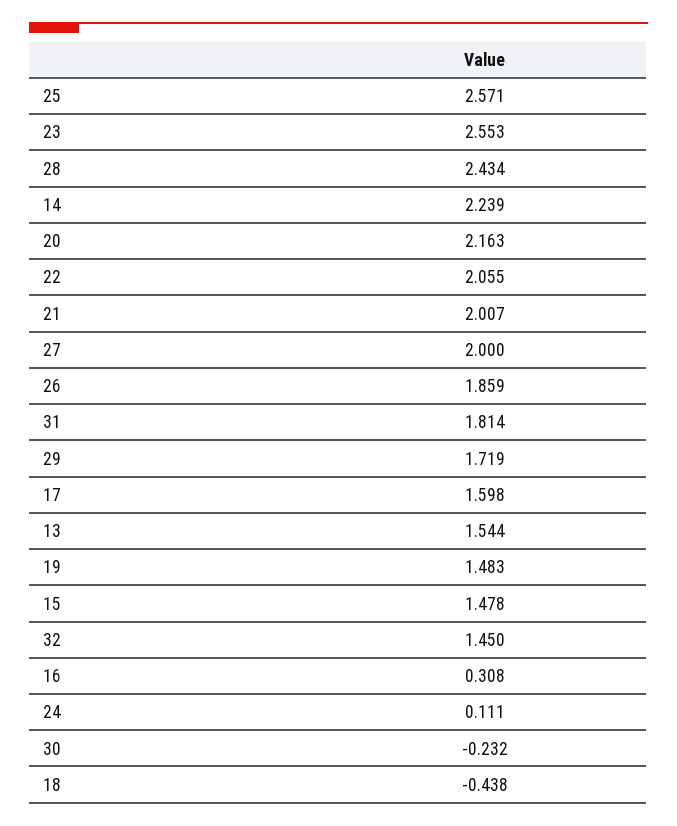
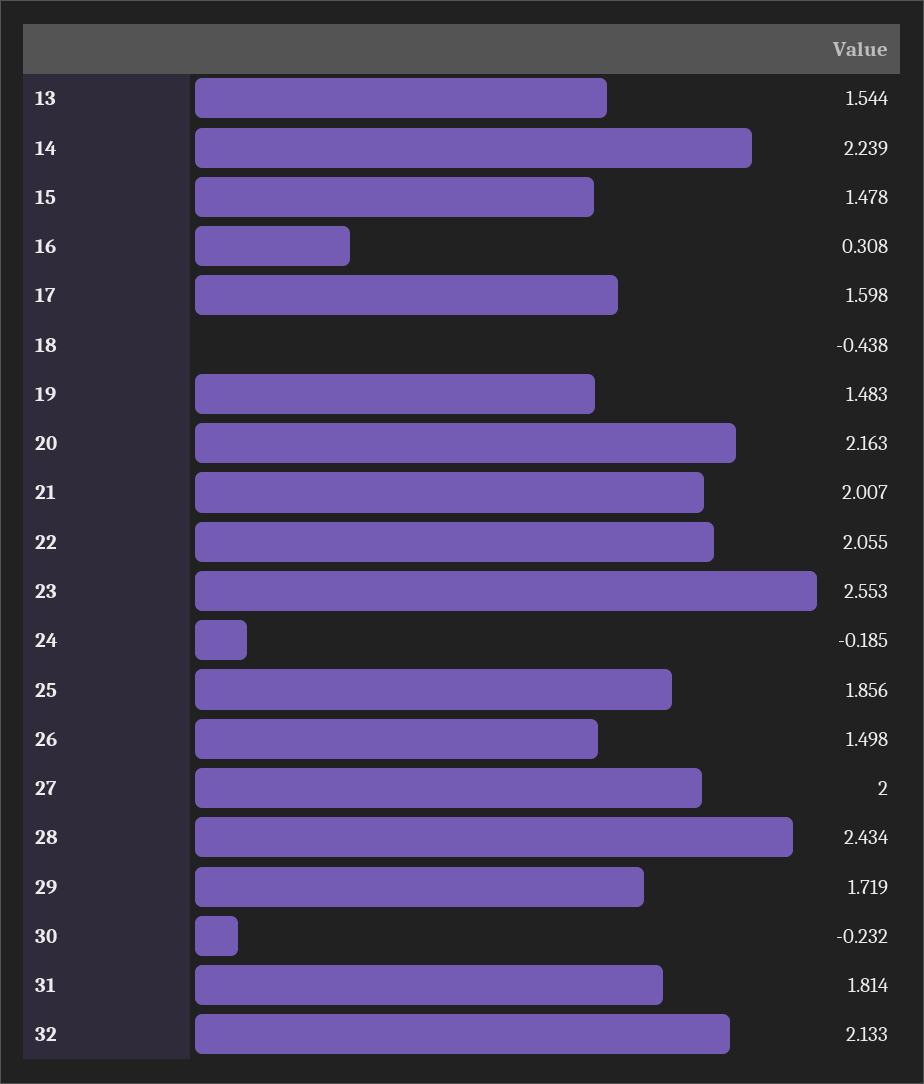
  {
-   "25": 2.571,
+   "25": 1.856,
    "23": 2.553,
    "28": 2.434,
    "14": 2.239,
    "20": 2.163,
    "22": 2.055,
    "21": 2.007,
    "27": 2,
-   "26": 1.859,
+   "26": 1.498,
    "31": 1.814,
    "29": 1.719,
    "17": 1.598,
    "13": 1.544,
    "19": 1.483,
    "15": 1.478,
-   "32": 1.45,
+   "32": 2.133,
    "16": 0.308,
-   "24": 0.111,
+   "24": -0.185,
    "30": -0.232,
    "18": -0.438
  }

